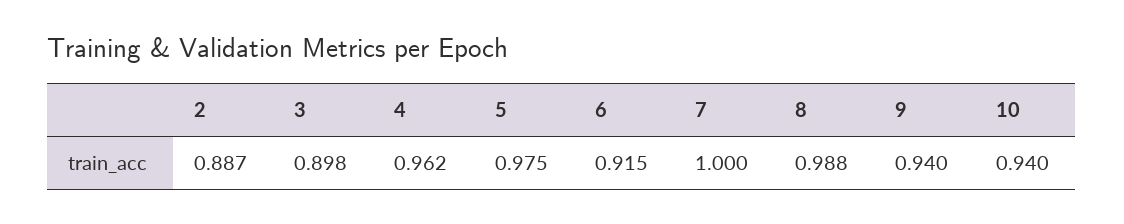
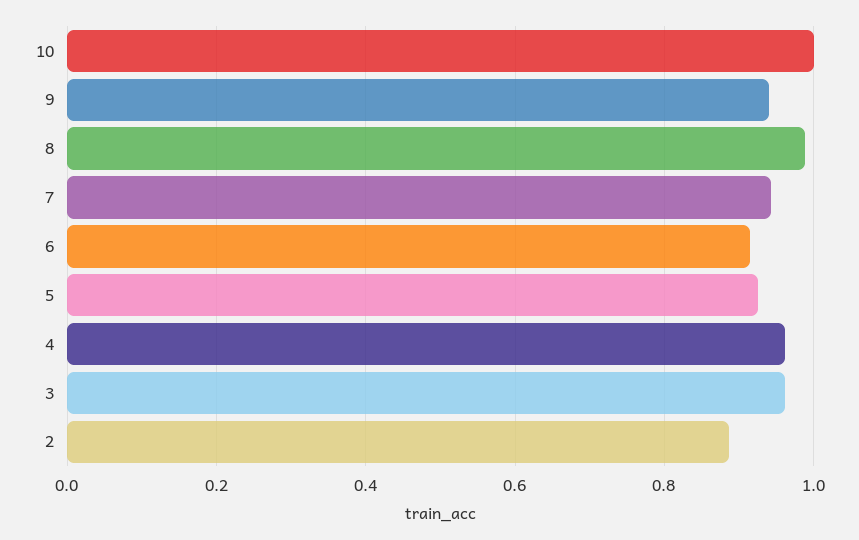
  {
    "2": 0.887,
-   "3": 0.898,
+   "3": 0.96,
    "4": 0.962,
-   "5": 0.975,
+   "5": 0.92,
    "6": 0.915,
-   "7": 1,
+   "7": 0.94,
    "8": 0.988,
    "9": 0.94,
-   "10": 0.94
+   "10": 1
  }

